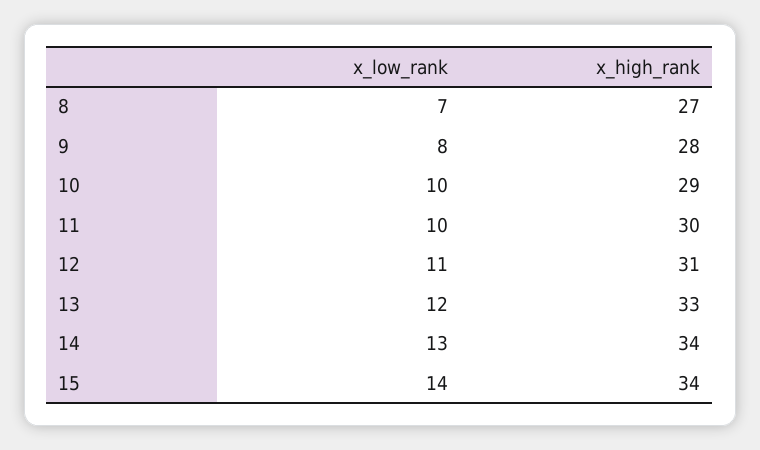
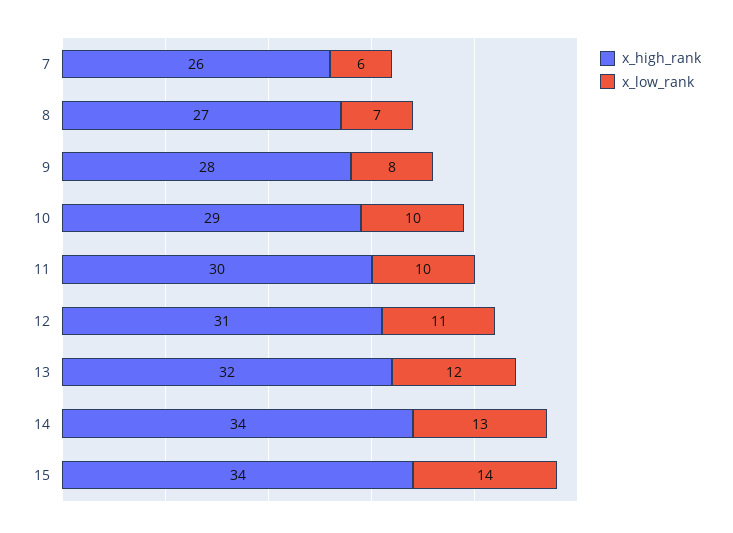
  {
    "x_low_rank": {
      "8": 7,
      "9": 8,
      "10": 10,
      "11": 10,
      "12": 11,
      "13": 12,
      "14": 13,
-     "15": 14
+     "15": 14,
+     "7": 6
    },
    "x_high_rank": {
      "8": 27,
      "9": 28,
      "10": 29,
      "11": 30,
      "12": 31,
-     "13": 33,
+     "13": 32,
      "14": 34,
-     "15": 34
+     "15": 34,
+     "7": 26
    }
  }

